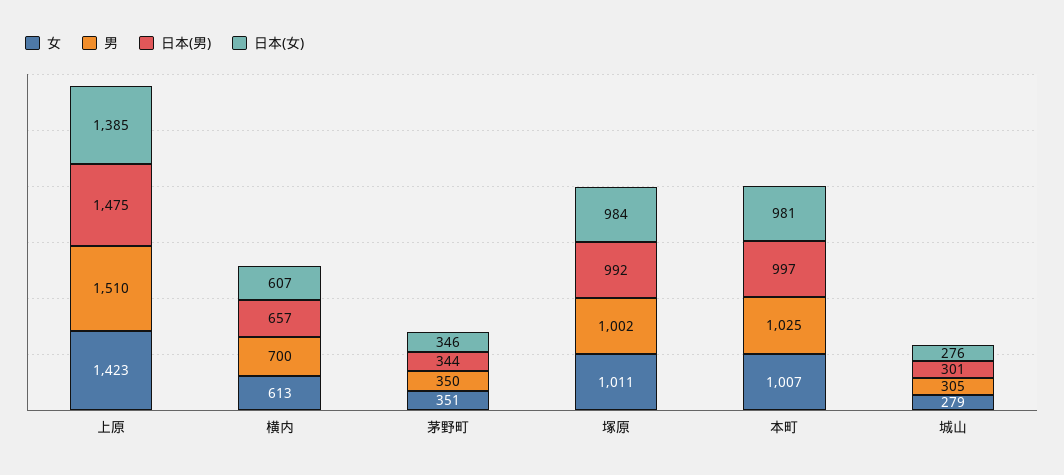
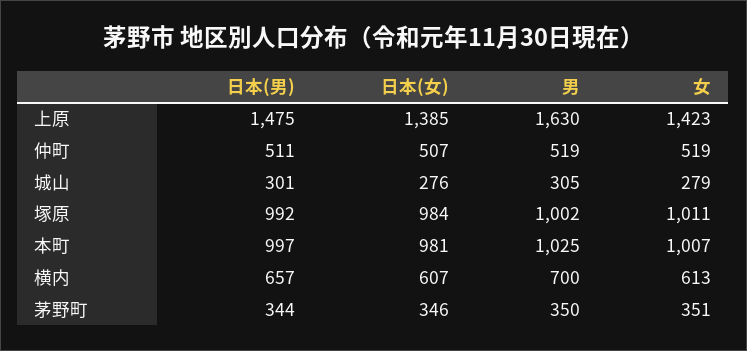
  {
    "女": {
      "上原": 1423,
      "横内": 613,
      "茅野町": 351,
      "塚原": 1011,
      "本町": 1007,
-     "城山": 279
+     "城山": 279,
+     "仲町": 519
    },
    "男": {
-     "上原": 1510,
+     "上原": 1630,
      "横内": 700,
      "茅野町": 350,
      "塚原": 1002,
      "本町": 1025,
-     "城山": 305
+     "城山": 305,
+     "仲町": 519
    },
    "日本(男)": {
      "上原": 1475,
      "横内": 657,
      "茅野町": 344,
      "塚原": 992,
      "本町": 997,
-     "城山": 301
+     "城山": 301,
+     "仲町": 511
    },
    "日本(女)": {
      "上原": 1385,
      "横内": 607,
      "茅野町": 346,
      "塚原": 984,
      "本町": 981,
-     "城山": 276
+     "城山": 276,
+     "仲町": 507
    }
  }

